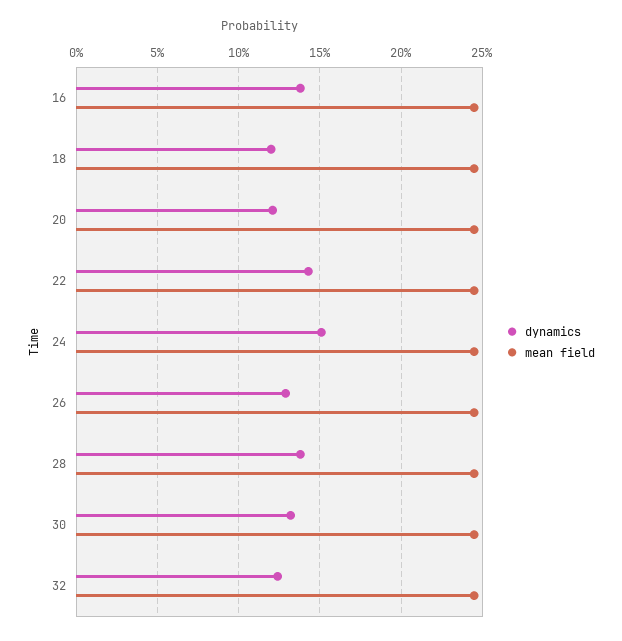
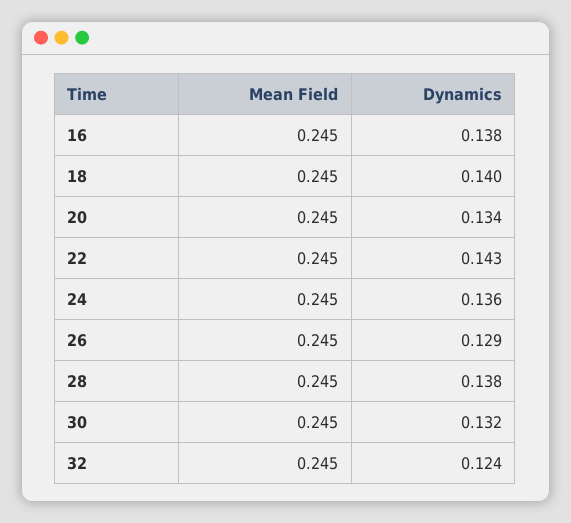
  {
    "dynamics": {
      "16": 0.138,
-     "18": 0.12,
+     "18": 0.14,
-     "20": 0.12,
+     "20": 0.134,
      "22": 0.143,
-     "24": 0.15,
+     "24": 0.136,
      "26": 0.129,
      "28": 0.138,
      "30": 0.132,
      "32": 0.124
    },
    "mean field": {
      "16": 0.245,
      "18": 0.245,
      "20": 0.245,
      "22": 0.245,
      "24": 0.245,
      "26": 0.245,
      "28": 0.245,
      "30": 0.245,
      "32": 0.245
    }
  }

